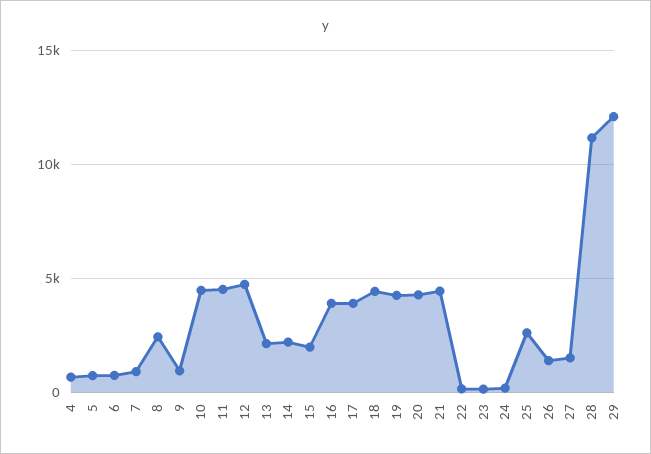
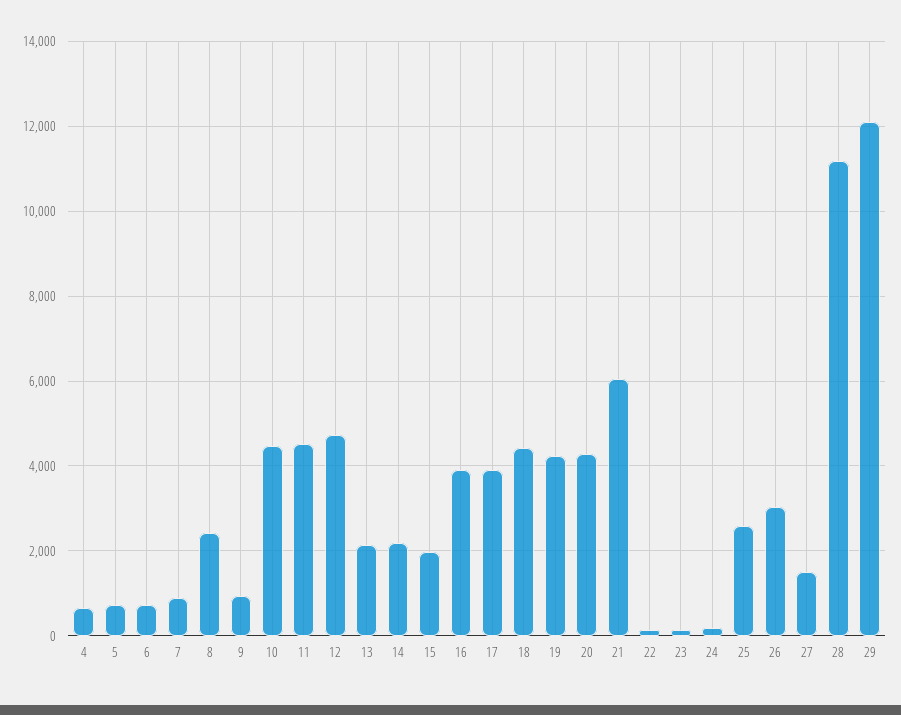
  {
    "4": 600,
    "5": 800,
    "6": 800,
    "7": 800,
    "8": 2400,
    "9": 1000,
    "10": 4400,
    "11": 4600,
    "12": 4800,
    "13": 2200,
    "14": 2200,
    "15": 2000,
    "16": 3800,
    "17": 3800,
    "18": 4400,
    "19": 4200,
    "20": 4200,
-   "21": 4500,
+   "21": 6000,
    "22": 200,
    "23": 200,
    "24": 200,
    "25": 2600,
-   "26": 1500,
+   "26": 3000,
    "27": 1600,
    "28": 11200,
    "29": 12200
  }

